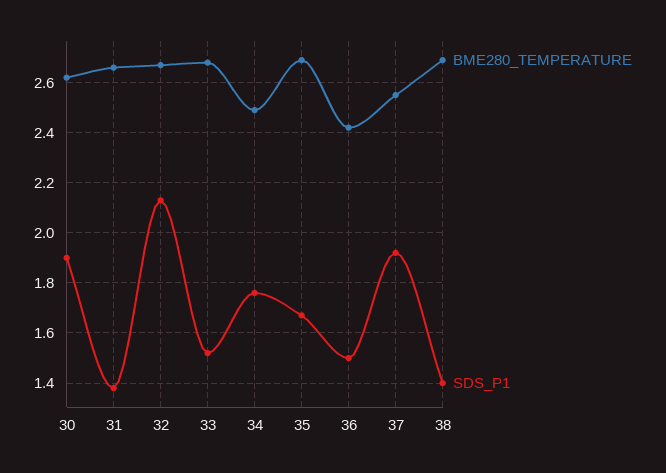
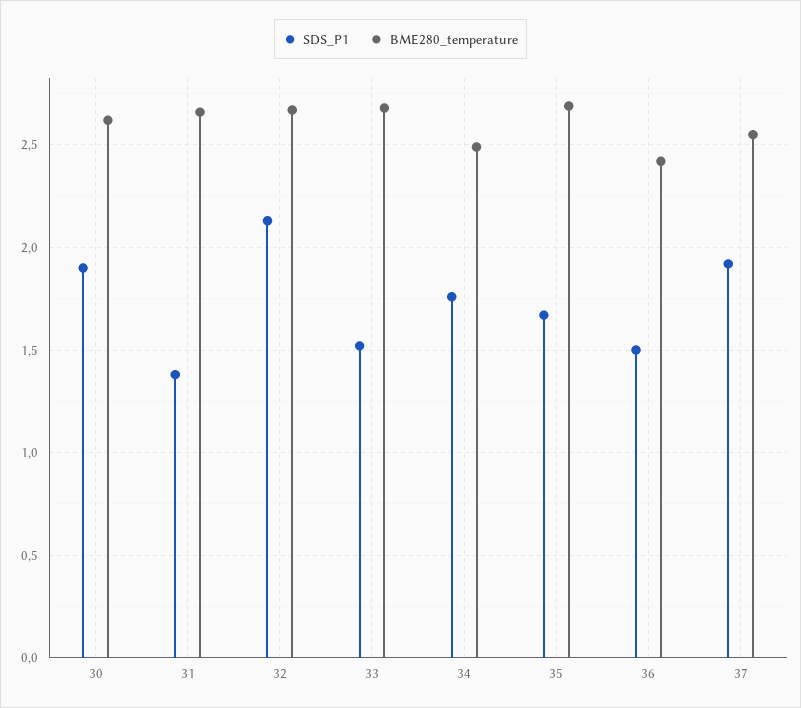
  {
    "BME280_TEMPERATURE": {
      "30": 2.6,
      "31": 2.65,
      "32": 2.65,
      "33": 2.7,
      "34": 2.5,
      "35": 2.7,
      "36": 2.4,
-     "37": 2.55,
+     "37": 2.55
-     "38": 2.7
    },
    "SDS_P1": {
      "30": 1.9,
      "31": 1.4,
      "32": 2.15,
      "33": 1.5,
      "34": 1.75,
      "35": 1.65,
      "36": 1.5,
-     "37": 1.9,
+     "37": 1.9
-     "38": 1.4
    }
  }

